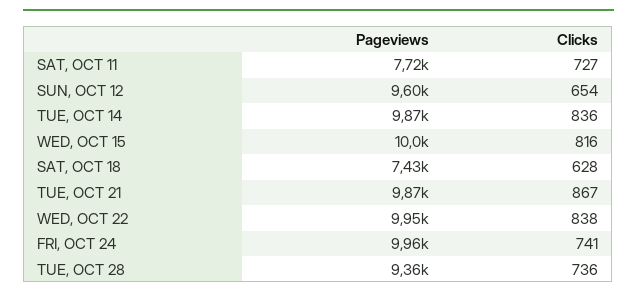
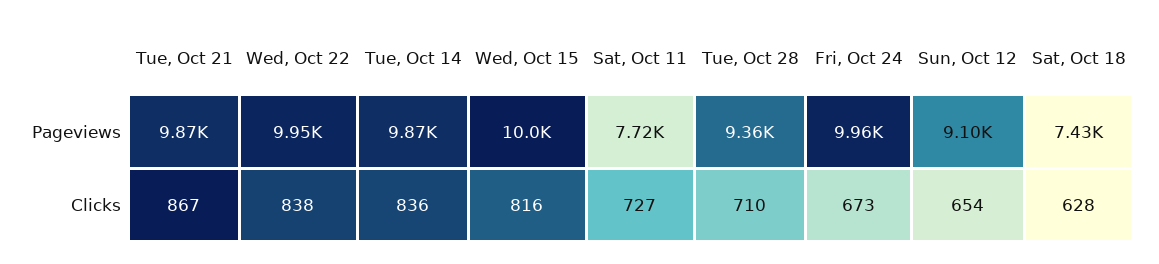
  {
    "Pageviews": {
      "SAT, OCT 11": 7720,
-     "SUN, OCT 12": 9600,
+     "SUN, OCT 12": 9100,
      "TUE, OCT 14": 9870,
      "WED, OCT 15": 10000,
      "SAT, OCT 18": 7430,
      "TUE, OCT 21": 9870,
      "WED, OCT 22": 9950,
      "FRI, OCT 24": 9960,
      "TUE, OCT 28": 9360
    },
    "Clicks": {
      "SAT, OCT 11": 727,
      "SUN, OCT 12": 654,
      "TUE, OCT 14": 836,
      "WED, OCT 15": 816,
      "SAT, OCT 18": 628,
      "TUE, OCT 21": 867,
      "WED, OCT 22": 838,
-     "FRI, OCT 24": 741,
+     "FRI, OCT 24": 673,
-     "TUE, OCT 28": 736
+     "TUE, OCT 28": 710
    }
  }

